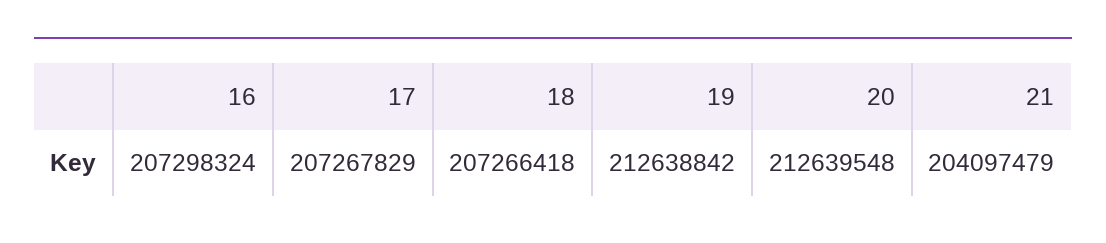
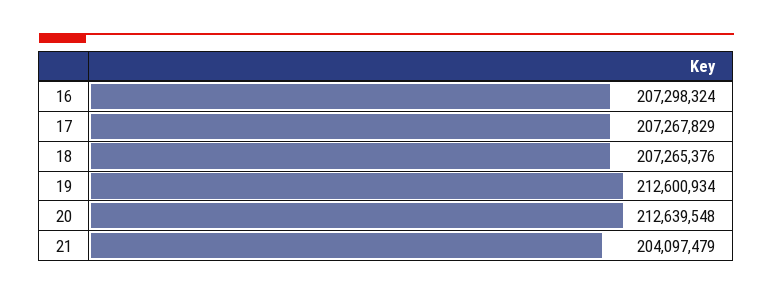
  {
    "16": 207298324,
    "17": 207267829,
-   "18": 207266418,
+   "18": 207265376,
-   "19": 212638842,
+   "19": 212600934,
    "20": 212639548,
    "21": 204097479
  }

